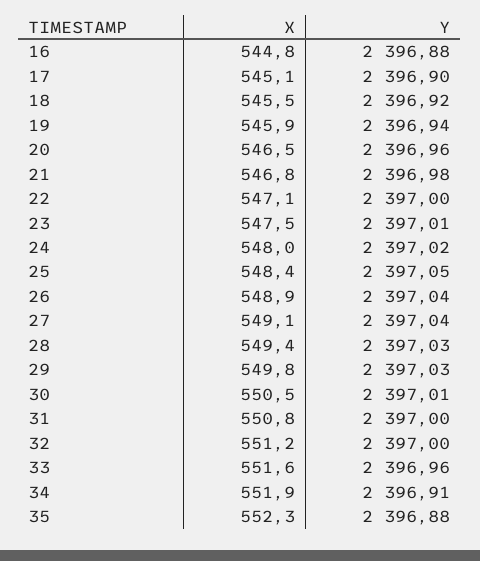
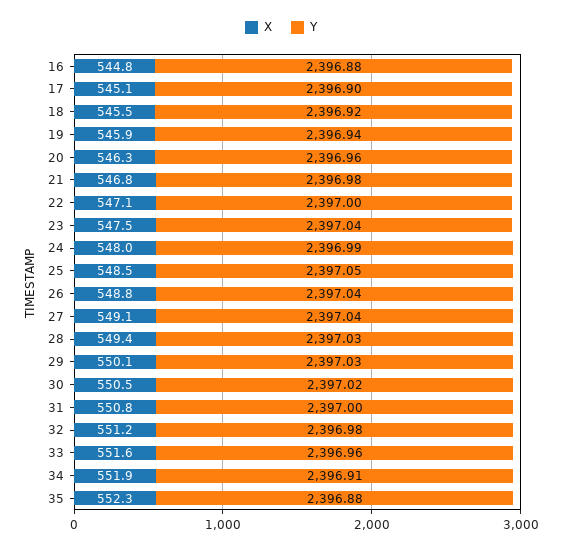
  {
    "X": {
      "16": 544.8,
      "17": 545.1,
      "18": 545.5,
      "19": 545.9,
-     "20": 546.5,
+     "20": 546.3,
      "21": 546.8,
      "22": 547.1,
      "23": 547.5,
      "24": 548,
-     "25": 548.4,
+     "25": 548.5,
-     "26": 548.9,
+     "26": 548.8,
      "27": 549.1,
      "28": 549.4,
-     "29": 549.8,
+     "29": 550.1,
      "30": 550.5,
      "31": 550.8,
      "32": 551.2,
      "33": 551.6,
      "34": 551.9,
      "35": 552.3
    },
    "Y": {
      "16": 2396.88,
      "17": 2396.9,
      "18": 2396.92,
      "19": 2396.94,
      "20": 2396.96,
      "21": 2396.98,
      "22": 2397,
-     "23": 2397.01,
+     "23": 2397.04,
-     "24": 2397.02,
+     "24": 2396.99,
      "25": 2397.05,
      "26": 2397.04,
      "27": 2397.04,
      "28": 2397.03,
      "29": 2397.03,
-     "30": 2397.01,
+     "30": 2397.02,
      "31": 2397,
-     "32": 2397,
+     "32": 2396.98,
      "33": 2396.96,
      "34": 2396.91,
      "35": 2396.88
    }
  }

